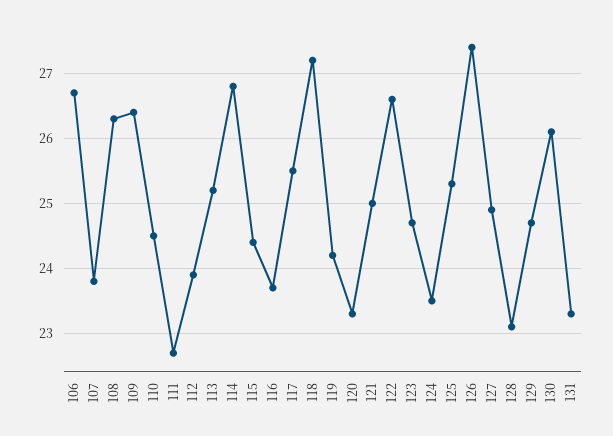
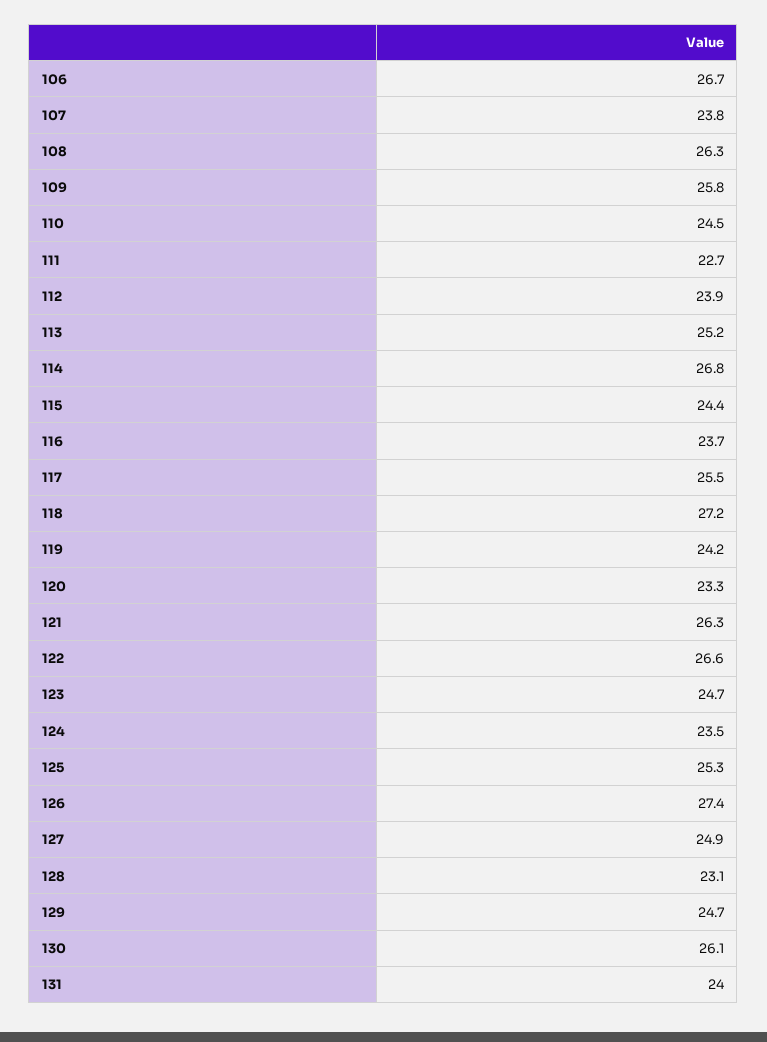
  {
    "106": 26.7,
    "107": 23.8,
    "108": 26.3,
-   "109": 26.4,
+   "109": 25.8,
    "110": 24.5,
    "111": 22.7,
    "112": 23.9,
    "113": 25.2,
    "114": 26.8,
    "115": 24.4,
    "116": 23.7,
    "117": 25.5,
    "118": 27.2,
    "119": 24.2,
    "120": 23.3,
-   "121": 25,
+   "121": 26.3,
    "122": 26.6,
    "123": 24.7,
    "124": 23.5,
    "125": 25.3,
    "126": 27.4,
    "127": 24.9,
    "128": 23.1,
    "129": 24.7,
    "130": 26.1,
-   "131": 23.3
+   "131": 24
  }

